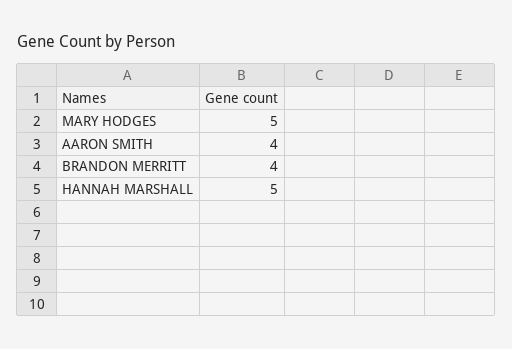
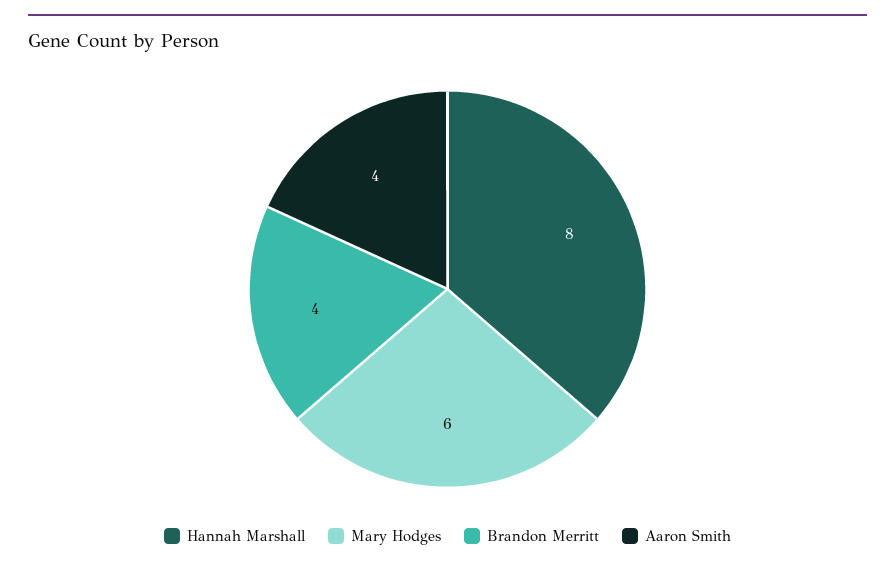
  {
-   "MARY HODGES": 5,
+   "MARY HODGES": 6,
    "AARON SMITH": 4,
    "BRANDON MERRITT": 4,
-   "HANNAH MARSHALL": 5
+   "HANNAH MARSHALL": 8
  }

